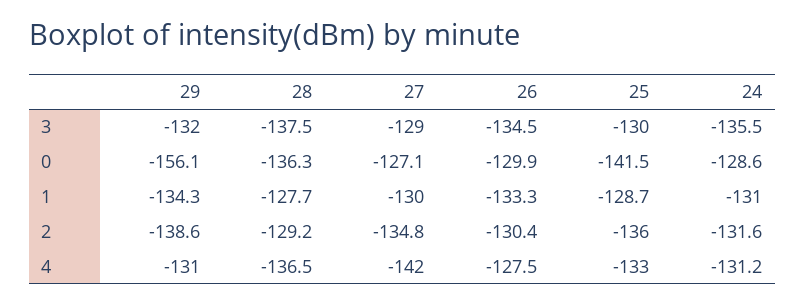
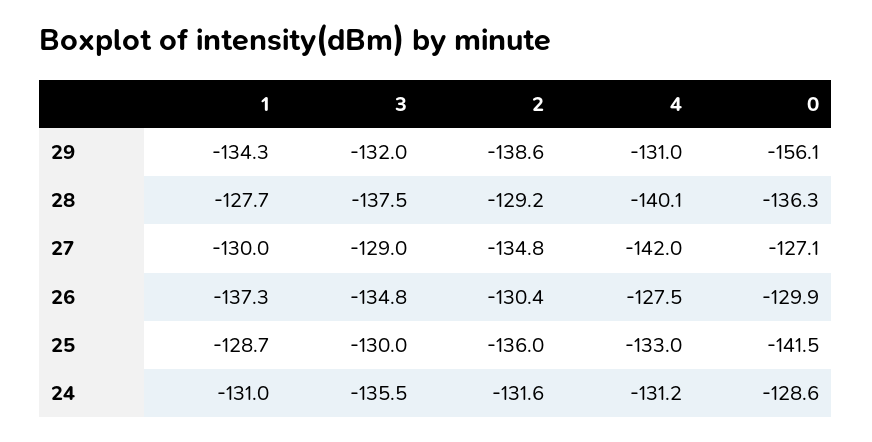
  {
    "29": {
      "3": -132,
      "0": -156.1,
      "1": -134.3,
      "2": -138.6,
      "4": -131
    },
    "28": {
      "3": -137.5,
      "0": -136.3,
      "1": -127.7,
      "2": -129.2,
-     "4": -136.5
+     "4": -140.1
    },
    "27": {
      "3": -129,
      "0": -127.1,
      "1": -130,
      "2": -134.8,
      "4": -142
    },
    "26": {
-     "3": -134.5,
+     "3": -134.8,
      "0": -129.9,
-     "1": -133.3,
+     "1": -137.3,
      "2": -130.4,
      "4": -127.5
    },
    "25": {
      "3": -130,
      "0": -141.5,
      "1": -128.7,
      "2": -136,
      "4": -133
    },
    "24": {
      "3": -135.5,
      "0": -128.6,
      "1": -131,
      "2": -131.6,
      "4": -131.2
    }
  }

